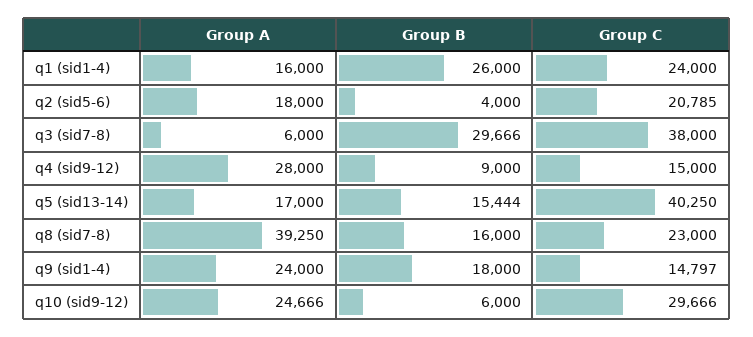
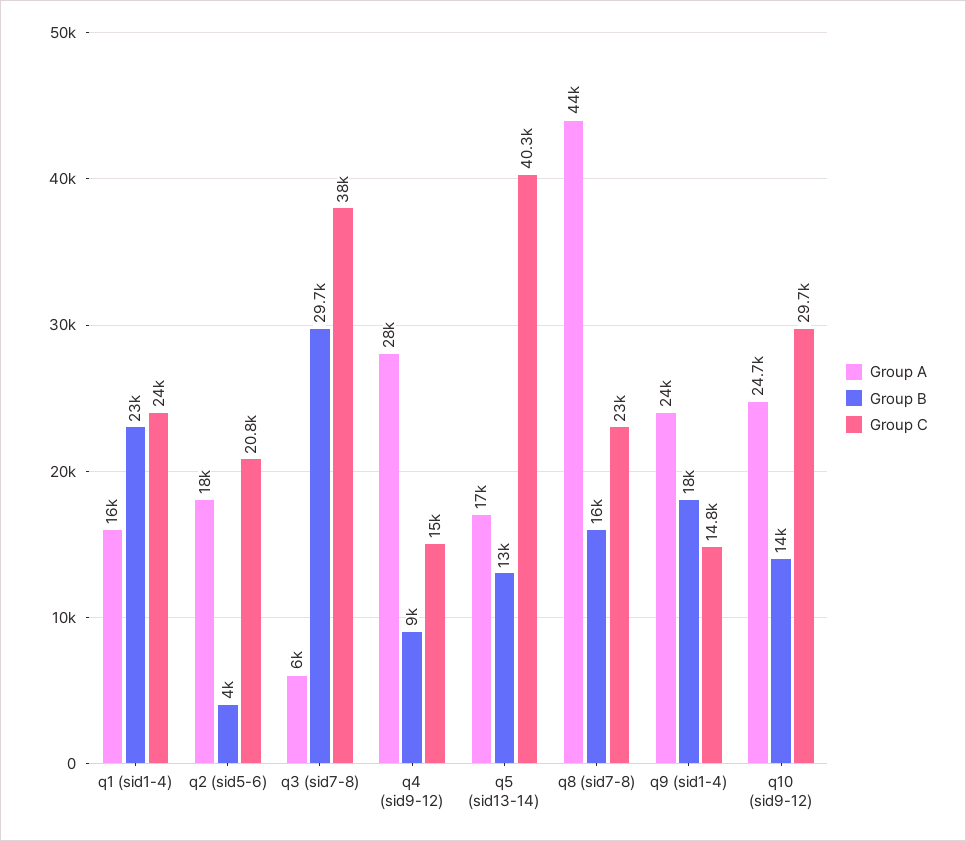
  {
    "Group A": {
      "q1 (sid1-4)": 16000,
      "q2 (sid5-6)": 18000,
      "q3 (sid7-8)": 6000,
      "q4 (sid9-12)": 28000,
      "q5 (sid13-14)": 17000,
-     "q8 (sid7-8)": 39250,
+     "q8 (sid7-8)": 44000,
      "q9 (sid1-4)": 24000,
      "q10 (sid9-12)": 24666
    },
    "Group B": {
-     "q1 (sid1-4)": 26000,
+     "q1 (sid1-4)": 23000,
      "q2 (sid5-6)": 4000,
      "q3 (sid7-8)": 29666,
      "q4 (sid9-12)": 9000,
-     "q5 (sid13-14)": 15444,
+     "q5 (sid13-14)": 13000,
      "q8 (sid7-8)": 16000,
      "q9 (sid1-4)": 18000,
-     "q10 (sid9-12)": 6000
+     "q10 (sid9-12)": 14000
    },
    "Group C": {
      "q1 (sid1-4)": 24000,
      "q2 (sid5-6)": 20785,
      "q3 (sid7-8)": 38000,
      "q4 (sid9-12)": 15000,
      "q5 (sid13-14)": 40250,
      "q8 (sid7-8)": 23000,
      "q9 (sid1-4)": 14797,
      "q10 (sid9-12)": 29666
    }
  }

